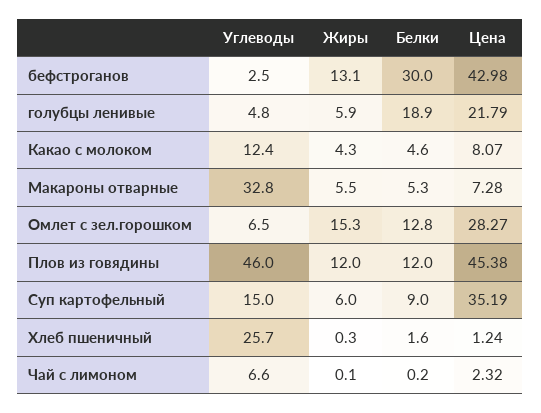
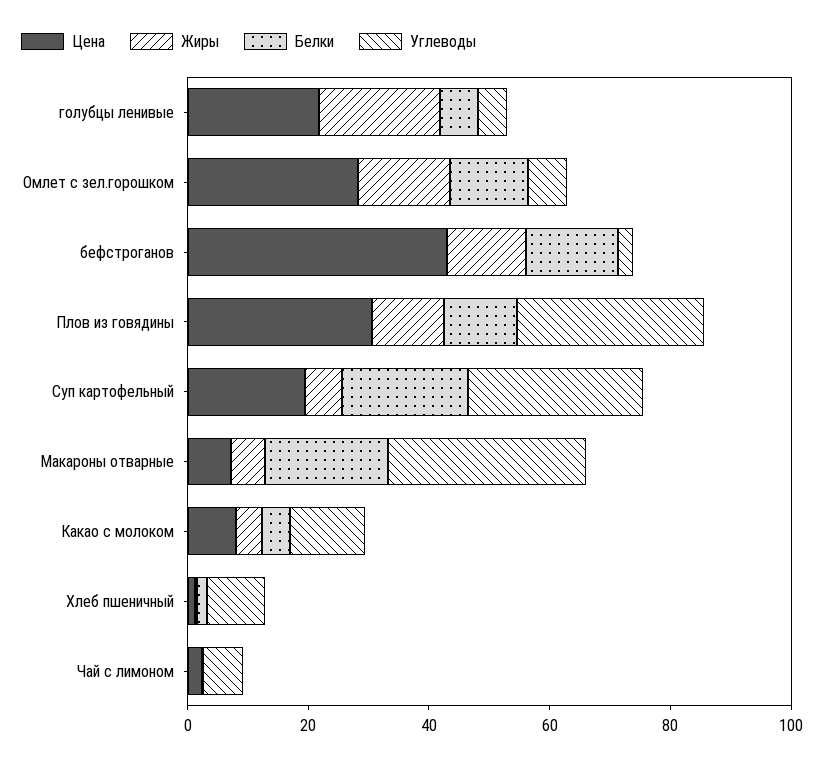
  {
    "Углеводы": {
      "бефстроганов": 2.5,
      "голубцы ленивые": 4.8,
      "Какао с молоком": 12.4,
      "Макароны отварные": 32.8,
      "Омлет с зел.горошком": 6.5,
-     "Плов из говядины": 46,
+     "Плов из говядины": 30,
-     "Суп картофельный": 15,
+     "Суп картофельный": 30,
-     "Хлеб пшеничный": 25.7,
+     "Хлеб пшеничный": 10,
      "Чай с лимоном": 6.6
    },
    "Жиры": {
      "бефстроганов": 13.1,
-     "голубцы ленивые": 5.9,
+     "голубцы ленивые": 20,
      "Какао с молоком": 4.3,
      "Макароны отварные": 5.5,
      "Омлет с зел.горошком": 15.3,
      "Плов из говядины": 12,
      "Суп картофельный": 6,
      "Хлеб пшеничный": 0.3,
      "Чай с лимоном": 0.1
    },
    "Белки": {
-     "бефстроганов": 30,
+     "бефстроганов": 15,
-     "голубцы ленивые": 18.9,
+     "голубцы ленивые": 5,
      "Какао с молоком": 4.6,
-     "Макароны отварные": 5.3,
+     "Макароны отварные": 20,
      "Омлет с зел.горошком": 12.8,
      "Плов из говядины": 12,
-     "Суп картофельный": 9,
+     "Суп картофельный": 20,
      "Хлеб пшеничный": 1.6,
      "Чай с лимоном": 0.2
    },
    "Цена": {
      "бефстроганов": 42.98,
      "голубцы ленивые": 21.79,
      "Какао с молоком": 8.07,
      "Макароны отварные": 7.28,
      "Омлет с зел.горошком": 28.27,
-     "Плов из говядины": 45.38,
+     "Плов из говядины": 30,
-     "Суп картофельный": 35.19,
+     "Суп картофельный": 20,
      "Хлеб пшеничный": 1.24,
      "Чай с лимоном": 2.32
    }
  }

